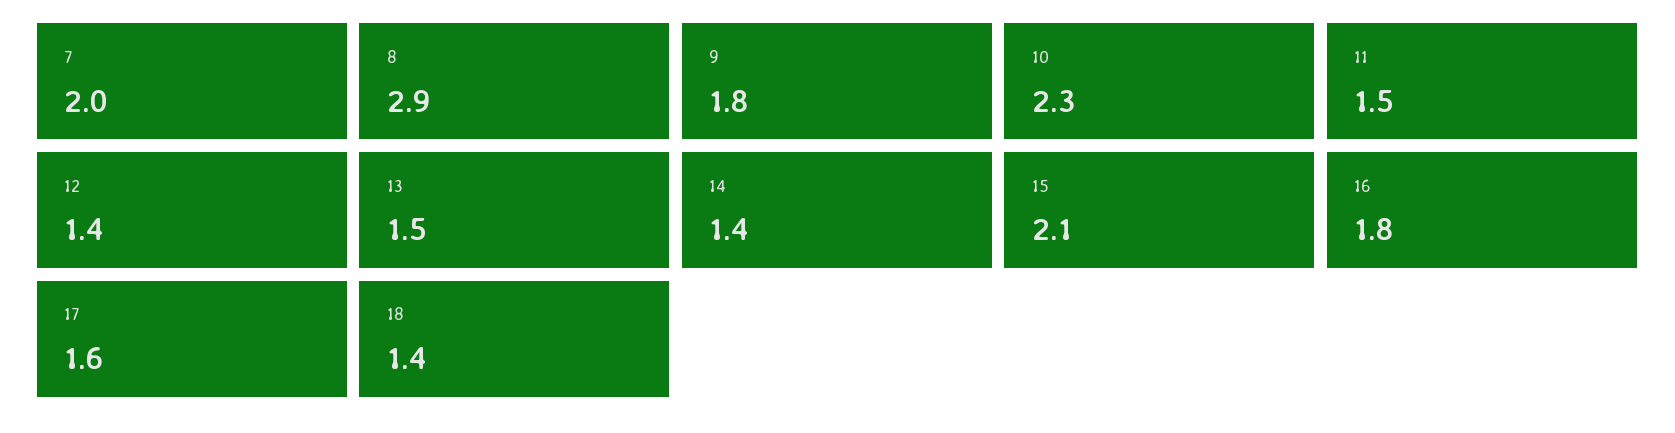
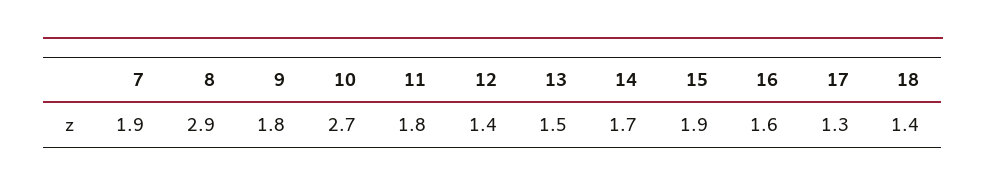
  {
-   "7": 2,
+   "7": 1.9,
    "8": 2.9,
    "9": 1.8,
-   "10": 2.3,
+   "10": 2.7,
-   "11": 1.5,
+   "11": 1.8,
    "12": 1.4,
    "13": 1.5,
-   "14": 1.4,
+   "14": 1.7,
-   "15": 2.1,
+   "15": 1.9,
-   "16": 1.8,
+   "16": 1.6,
-   "17": 1.6,
+   "17": 1.3,
    "18": 1.4
  }

